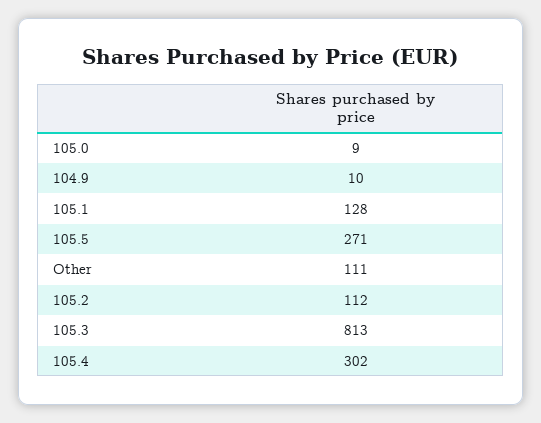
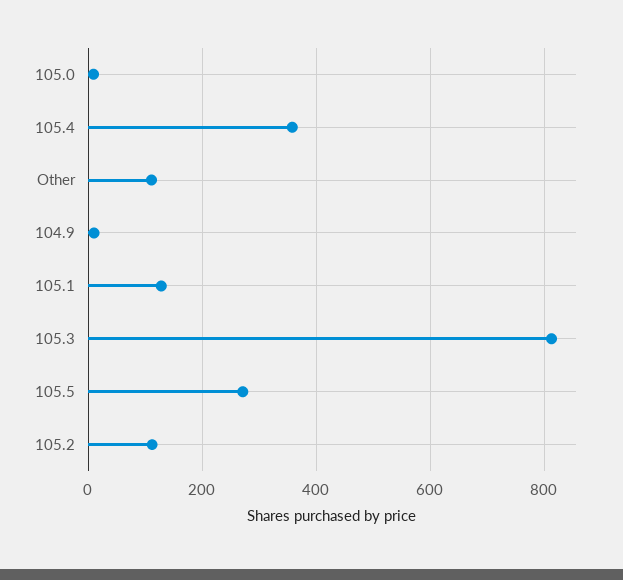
  {
    "105.0": 9,
    "104.9": 10,
    "105.1": 128,
    "105.5": 271,
    "Other": 111,
    "105.2": 112,
    "105.3": 813,
-   "105.4": 302
+   "105.4": 360
  }

